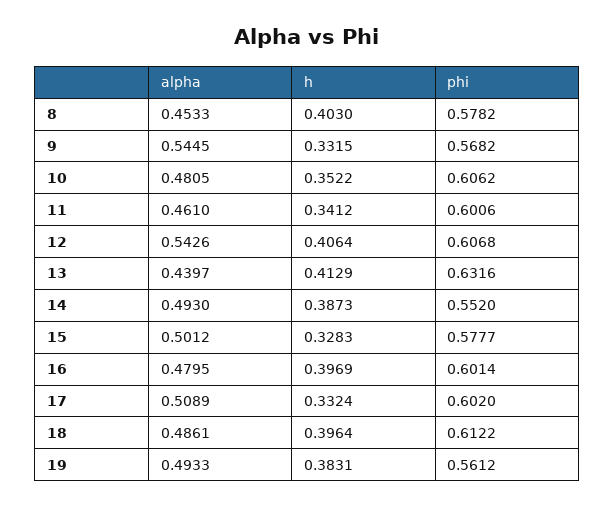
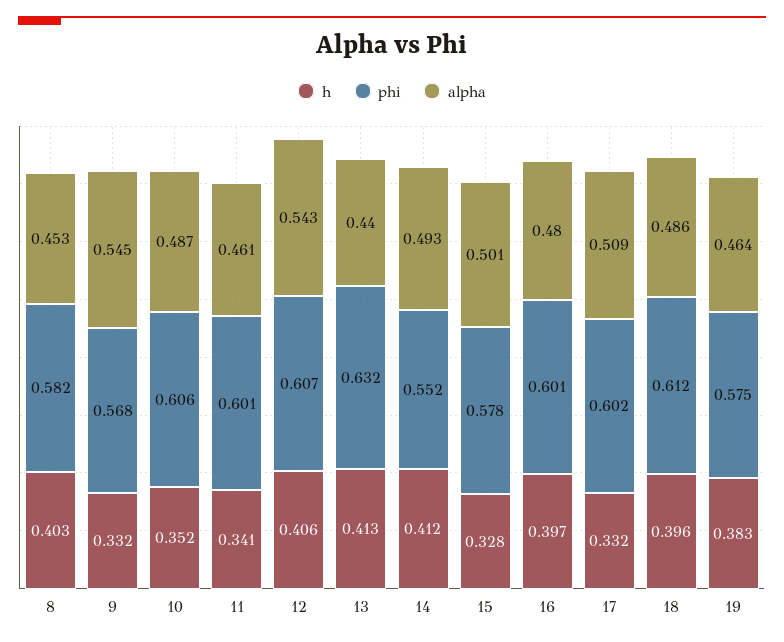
  {
    "alpha": {
      "8": 0.4533,
      "9": 0.5445,
-     "10": 0.4805,
+     "10": 0.487,
      "11": 0.461,
      "12": 0.5426,
      "13": 0.4397,
      "14": 0.493,
      "15": 0.5012,
      "16": 0.4795,
      "17": 0.5089,
      "18": 0.4861,
-     "19": 0.4933
+     "19": 0.464
    },
    "h": {
      "8": 0.403,
      "9": 0.3315,
      "10": 0.3522,
      "11": 0.3412,
      "12": 0.4064,
      "13": 0.4129,
-     "14": 0.3873,
+     "14": 0.412,
      "15": 0.3283,
      "16": 0.3969,
      "17": 0.3324,
      "18": 0.3964,
      "19": 0.3831
    },
    "phi": {
-     "8": 0.5782,
+     "8": 0.582,
      "9": 0.5682,
      "10": 0.6062,
      "11": 0.6006,
      "12": 0.6068,
      "13": 0.6316,
      "14": 0.552,
      "15": 0.5777,
      "16": 0.6014,
      "17": 0.602,
      "18": 0.6122,
-     "19": 0.5612
+     "19": 0.575
    }
  }

